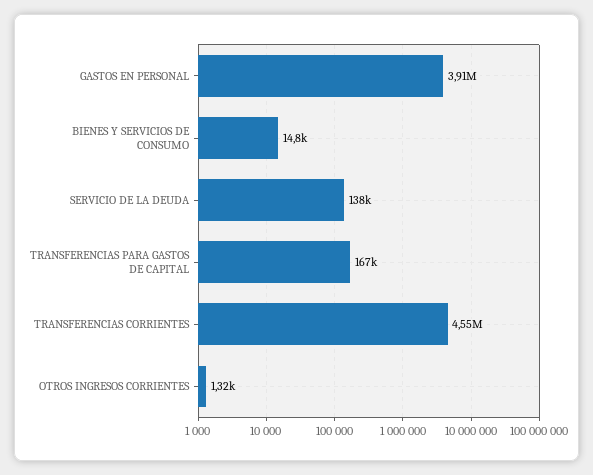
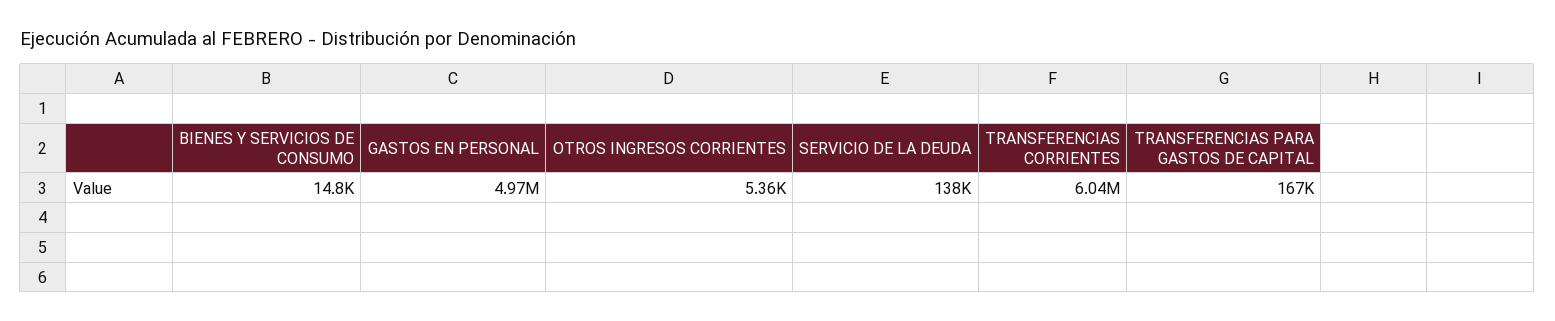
  {
-   "GASTOS EN PERSONAL": 3910000,
+   "GASTOS EN PERSONAL": 4970000,
    "BIENES Y SERVICIOS DE CONSUMO": 14800,
    "SERVICIO DE LA DEUDA": 138000,
    "TRANSFERENCIAS PARA GASTOS DE CAPITAL": 167000,
-   "TRANSFERENCIAS CORRIENTES": 4550000,
+   "TRANSFERENCIAS CORRIENTES": 6040000,
-   "OTROS INGRESOS CORRIENTES": 1320
+   "OTROS INGRESOS CORRIENTES": 5360
  }

